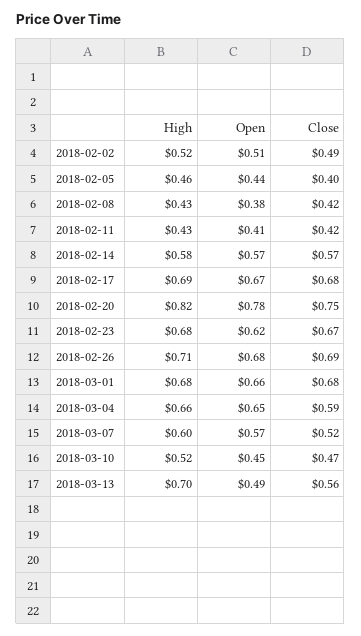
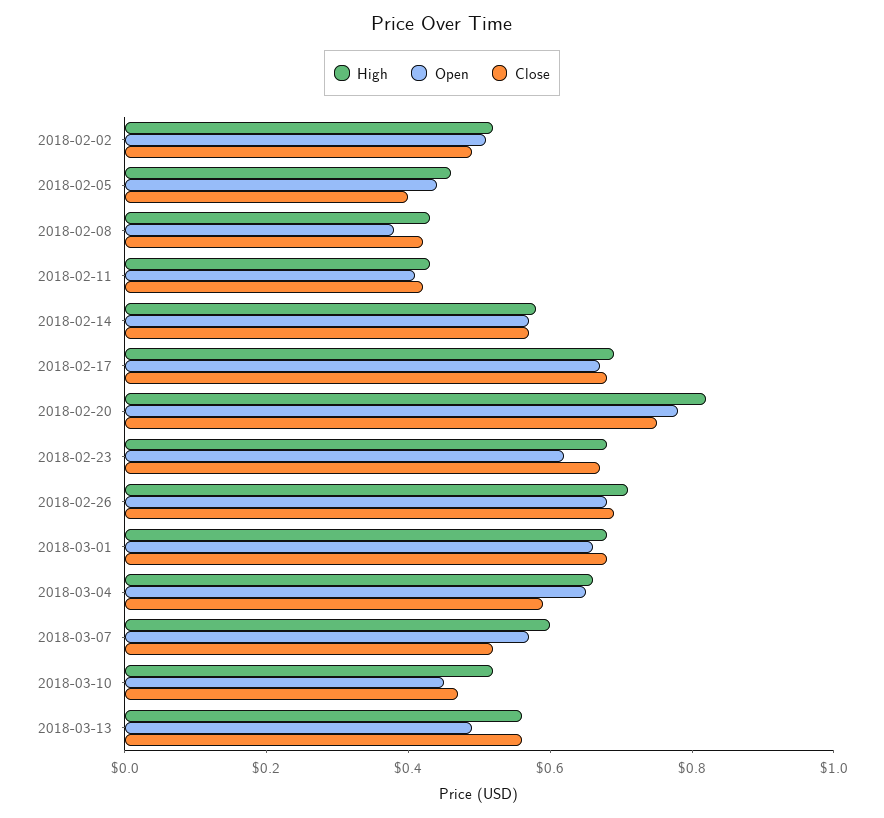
  {
    "High": {
      "2018-02-02": 0.52,
      "2018-02-05": 0.46,
      "2018-02-08": 0.43,
      "2018-02-11": 0.43,
      "2018-02-14": 0.58,
      "2018-02-17": 0.69,
      "2018-02-20": 0.82,
      "2018-02-23": 0.68,
      "2018-02-26": 0.71,
      "2018-03-01": 0.68,
      "2018-03-04": 0.66,
      "2018-03-07": 0.6,
      "2018-03-10": 0.52,
-     "2018-03-13": 0.7
+     "2018-03-13": 0.55
    },
    "Open": {
      "2018-02-02": 0.51,
      "2018-02-05": 0.44,
      "2018-02-08": 0.38,
      "2018-02-11": 0.41,
      "2018-02-14": 0.57,
      "2018-02-17": 0.67,
      "2018-02-20": 0.78,
      "2018-02-23": 0.62,
      "2018-02-26": 0.68,
      "2018-03-01": 0.66,
      "2018-03-04": 0.65,
      "2018-03-07": 0.57,
      "2018-03-10": 0.45,
      "2018-03-13": 0.49
    },
    "Close": {
      "2018-02-02": 0.49,
      "2018-02-05": 0.4,
      "2018-02-08": 0.42,
      "2018-02-11": 0.42,
      "2018-02-14": 0.57,
      "2018-02-17": 0.68,
      "2018-02-20": 0.75,
      "2018-02-23": 0.67,
      "2018-02-26": 0.69,
      "2018-03-01": 0.68,
      "2018-03-04": 0.59,
      "2018-03-07": 0.52,
      "2018-03-10": 0.47,
      "2018-03-13": 0.56
    }
  }

